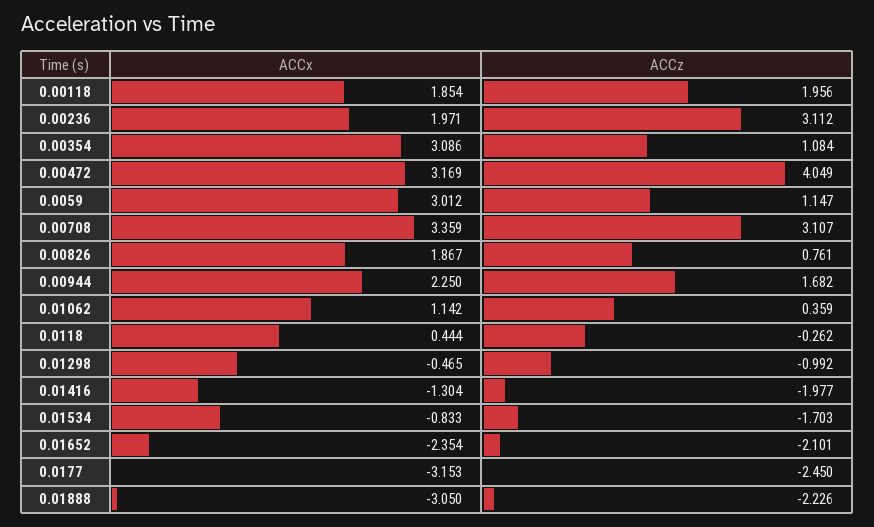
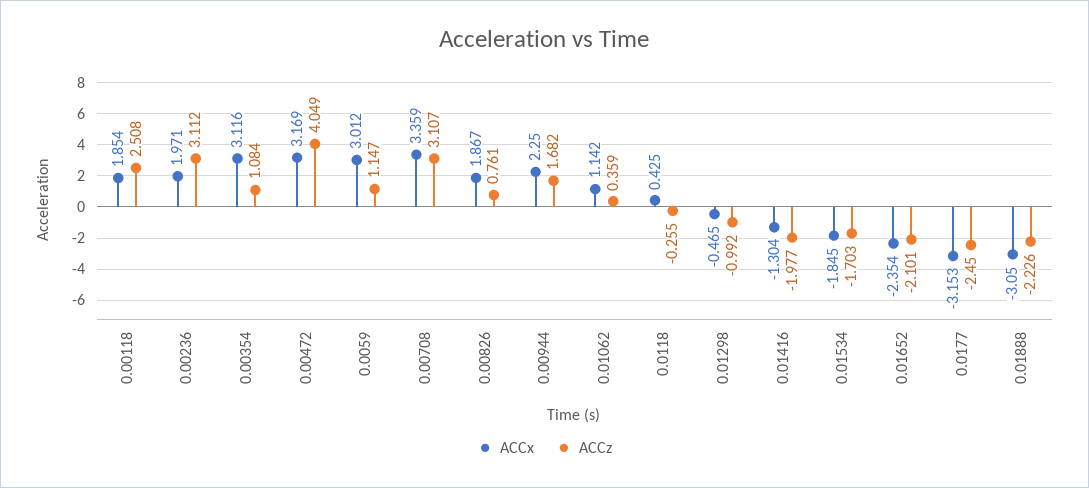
  {
    "ACCx": {
      "0.00118": 1.854,
      "0.00236": 1.971,
-     "0.00354": 3.086,
+     "0.00354": 3.116,
      "0.00472": 3.169,
      "0.0059": 3.012,
      "0.00708": 3.359,
      "0.00826": 1.867,
      "0.00944": 2.25,
      "0.01062": 1.142,
-     "0.0118": 0.444,
+     "0.0118": 0.425,
      "0.01298": -0.465,
      "0.01416": -1.304,
-     "0.01534": -0.833,
+     "0.01534": -1.845,
      "0.01652": -2.354,
      "0.0177": -3.153,
      "0.01888": -3.05
    },
    "ACCz": {
-     "0.00118": 1.956,
+     "0.00118": 2.508,
      "0.00236": 3.112,
      "0.00354": 1.084,
      "0.00472": 4.049,
      "0.0059": 1.147,
      "0.00708": 3.107,
      "0.00826": 0.761,
      "0.00944": 1.682,
      "0.01062": 0.359,
-     "0.0118": -0.262,
+     "0.0118": -0.255,
      "0.01298": -0.992,
      "0.01416": -1.977,
      "0.01534": -1.703,
      "0.01652": -2.101,
      "0.0177": -2.45,
      "0.01888": -2.226
    }
  }

